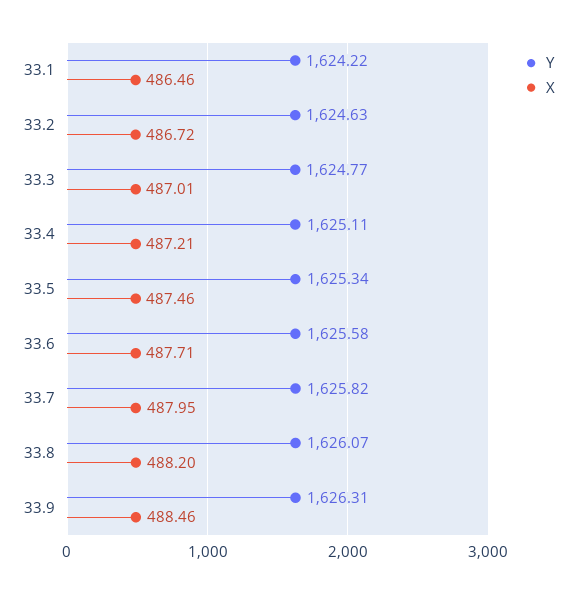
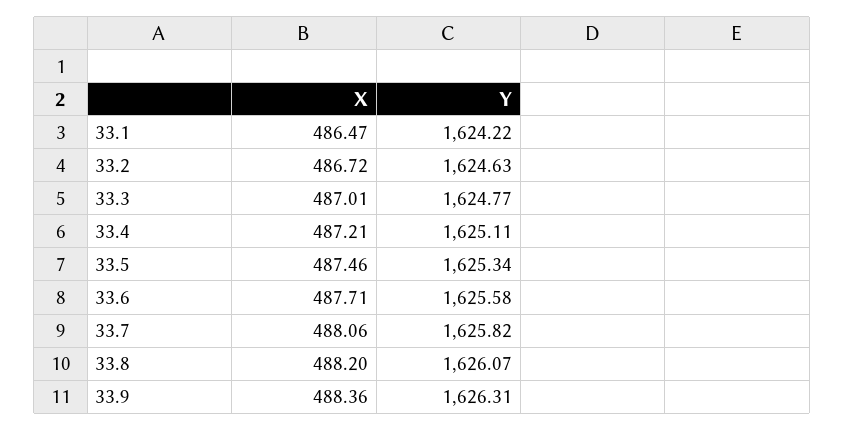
  {
    "Y": {
      "33.1": 1624.22,
      "33.2": 1624.63,
      "33.3": 1624.77,
      "33.4": 1625.11,
      "33.5": 1625.34,
      "33.6": 1625.58,
      "33.7": 1625.82,
      "33.8": 1626.07,
      "33.9": 1626.31
    },
    "X": {
-     "33.1": 486.46,
+     "33.1": 486.47,
      "33.2": 486.72,
      "33.3": 487.01,
      "33.4": 487.21,
      "33.5": 487.46,
      "33.6": 487.71,
-     "33.7": 487.95,
+     "33.7": 488.06,
      "33.8": 488.2,
-     "33.9": 488.46
+     "33.9": 488.36
    }
  }

